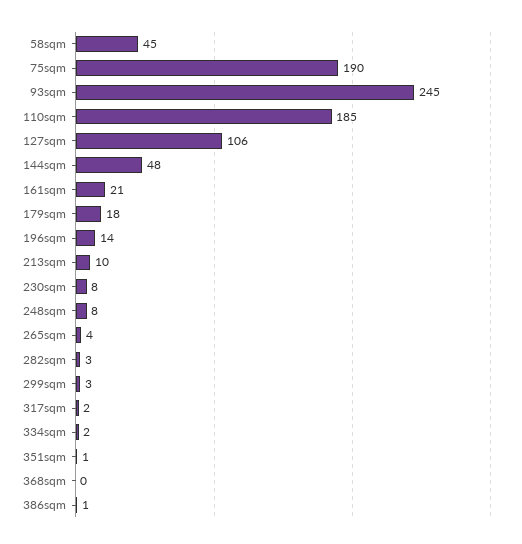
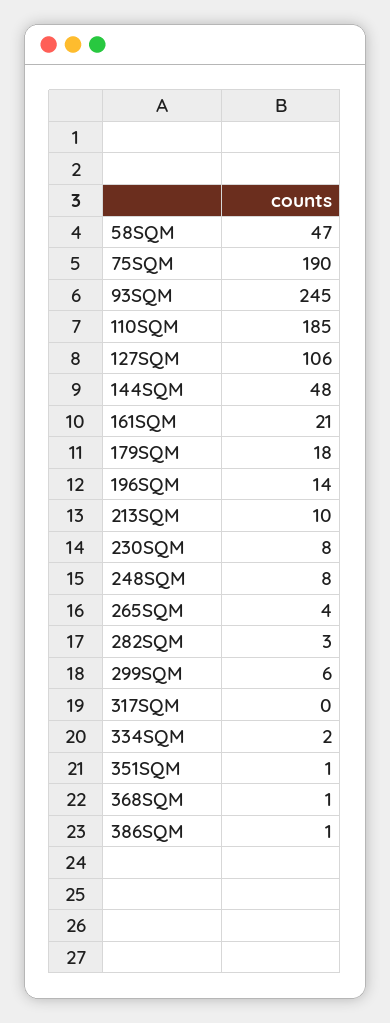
  {
-   "58sqm": 45,
+   "58sqm": 47,
    "75sqm": 190,
    "93sqm": 245,
    "110sqm": 185,
    "127sqm": 106,
    "144sqm": 48,
    "161sqm": 21,
    "179sqm": 18,
    "196sqm": 14,
    "213sqm": 10,
    "230sqm": 8,
    "248sqm": 8,
    "265sqm": 4,
    "282sqm": 3,
-   "299sqm": 3,
+   "299sqm": 6,
-   "317sqm": 2,
+   "317sqm": 0,
    "334sqm": 2,
    "351sqm": 1,
-   "368sqm": 0,
+   "368sqm": 1,
    "386sqm": 1
  }

